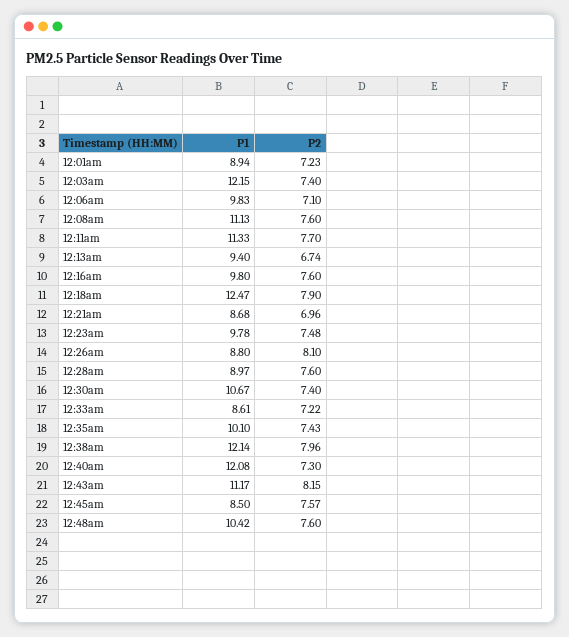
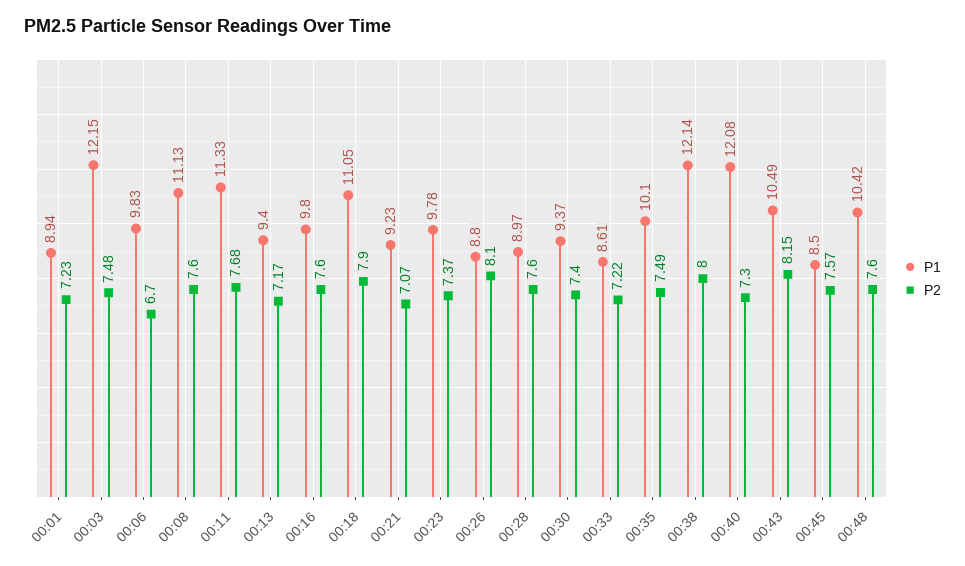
  {
    "P1": {
      "12:01am": 8.94,
      "12:03am": 12.15,
      "12:06am": 9.83,
      "12:08am": 11.13,
      "12:11am": 11.33,
      "12:13am": 9.4,
      "12:16am": 9.8,
-     "12:18am": 12.47,
+     "12:18am": 11.05,
-     "12:21am": 8.68,
+     "12:21am": 9.23,
      "12:23am": 9.78,
      "12:26am": 8.8,
      "12:28am": 8.97,
-     "12:30am": 10.67,
+     "12:30am": 9.37,
      "12:33am": 8.61,
      "12:35am": 10.1,
      "12:38am": 12.14,
      "12:40am": 12.08,
-     "12:43am": 11.17,
+     "12:43am": 10.49,
      "12:45am": 8.5,
      "12:48am": 10.42
    },
    "P2": {
      "12:01am": 7.23,
-     "12:03am": 7.4,
+     "12:03am": 7.48,
-     "12:06am": 7.1,
+     "12:06am": 6.7,
      "12:08am": 7.6,
-     "12:11am": 7.7,
+     "12:11am": 7.68,
-     "12:13am": 6.74,
+     "12:13am": 7.17,
      "12:16am": 7.6,
      "12:18am": 7.9,
-     "12:21am": 6.96,
+     "12:21am": 7.07,
-     "12:23am": 7.48,
+     "12:23am": 7.37,
      "12:26am": 8.1,
      "12:28am": 7.6,
      "12:30am": 7.4,
      "12:33am": 7.22,
-     "12:35am": 7.43,
+     "12:35am": 7.49,
-     "12:38am": 7.96,
+     "12:38am": 8,
      "12:40am": 7.3,
      "12:43am": 8.15,
      "12:45am": 7.57,
      "12:48am": 7.6
    }
  }

